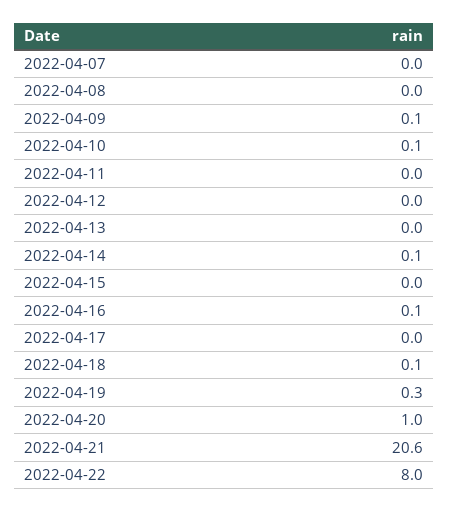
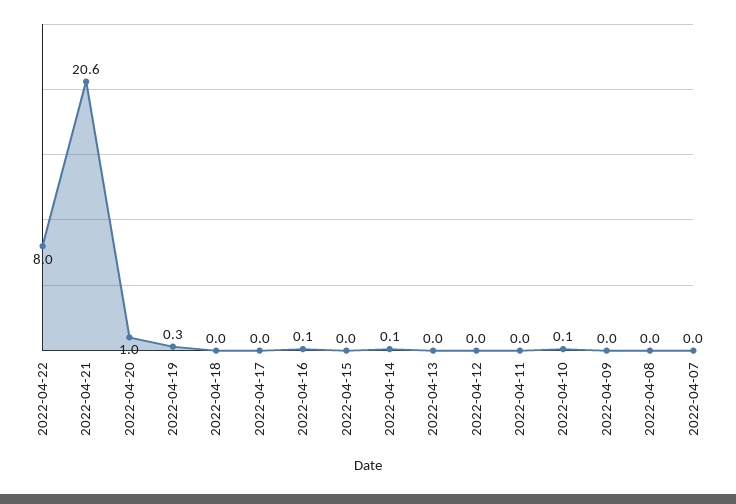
  {
    "2022-04-07": 0,
    "2022-04-08": 0,
-   "2022-04-09": 0.1,
+   "2022-04-09": 0,
    "2022-04-10": 0.1,
    "2022-04-11": 0,
    "2022-04-12": 0,
    "2022-04-13": 0,
    "2022-04-14": 0.1,
    "2022-04-15": 0,
    "2022-04-16": 0.1,
    "2022-04-17": 0,
-   "2022-04-18": 0.1,
+   "2022-04-18": 0,
    "2022-04-19": 0.3,
    "2022-04-20": 1,
    "2022-04-21": 20.6,
    "2022-04-22": 8
  }

